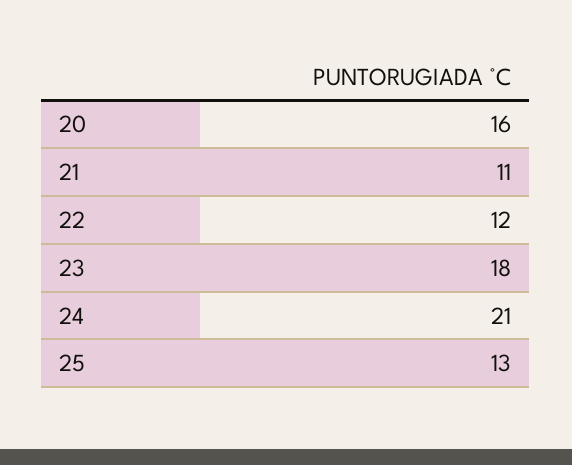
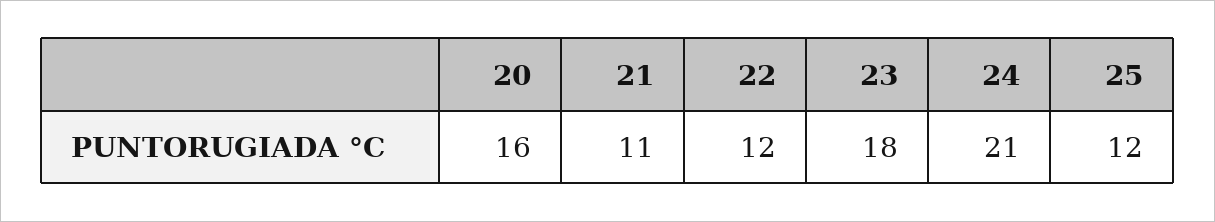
  {
    "20": 16,
    "21": 11,
    "22": 12,
    "23": 18,
    "24": 21,
-   "25": 13
+   "25": 12
  }

